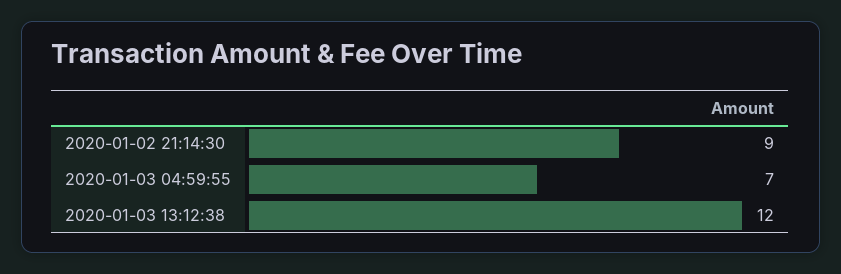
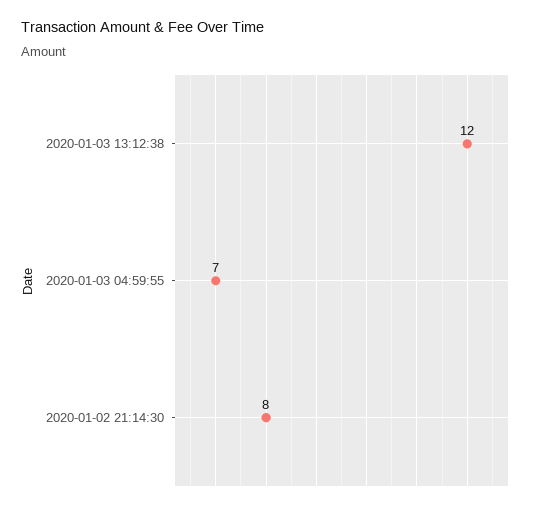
  {
-   "2020-01-02 21:14:30": 9,
+   "2020-01-02 21:14:30": 8,
    "2020-01-03 04:59:55": 7,
    "2020-01-03 13:12:38": 12
  }

